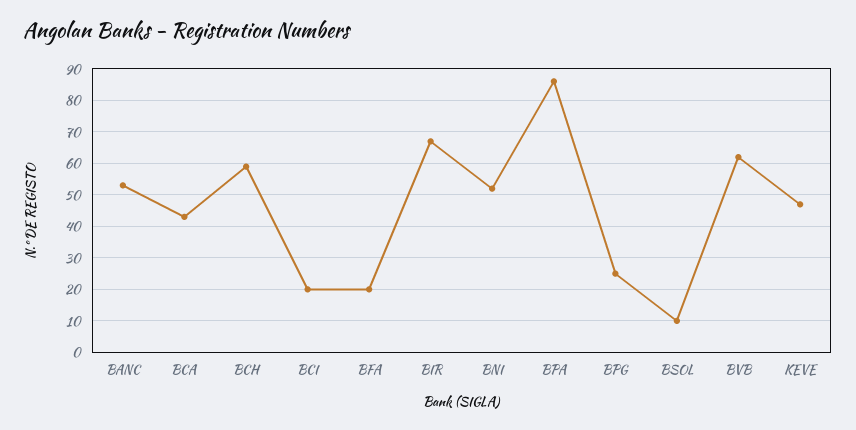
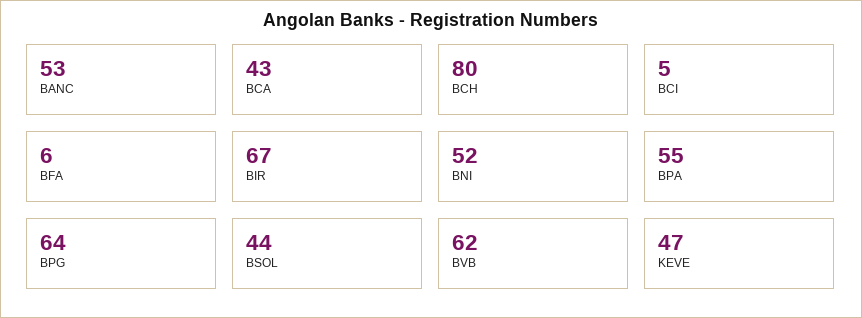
  {
    "BANC": 53,
    "BCA": 43,
-   "BCH": 60,
+   "BCH": 80,
-   "BCI": 20,
+   "BCI": 5,
-   "BFA": 20,
+   "BFA": 6,
    "BIR": 67,
    "BNI": 52,
-   "BPA": 85,
+   "BPA": 55,
-   "BPG": 25,
+   "BPG": 64,
-   "BSOL": 10,
+   "BSOL": 44,
    "BVB": 62,
    "KEVE": 47
  }

